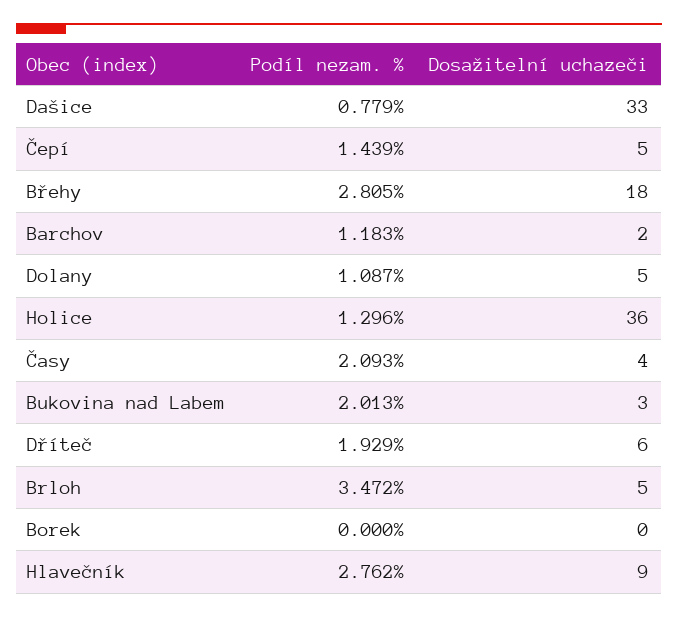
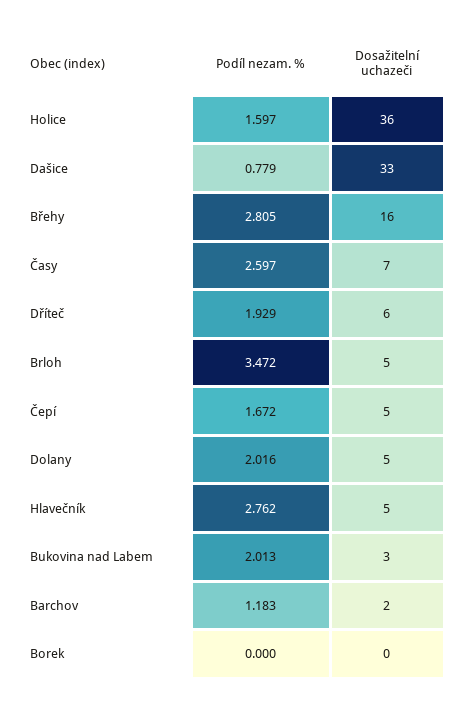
  {
    "Podíl nezam. %": {
      "Dašice": 0.779,
-     "Čepí": 1.439,
+     "Čepí": 1.672,
      "Břehy": 2.805,
      "Barchov": 1.183,
-     "Dolany": 1.087,
+     "Dolany": 2.016,
-     "Holice": 1.296,
+     "Holice": 1.597,
-     "Časy": 2.093,
+     "Časy": 2.597,
      "Bukovina nad Labem": 2.013,
      "Dříteč": 1.929,
      "Brloh": 3.472,
      "Borek": 0,
      "Hlavečník": 2.762
    },
    "Dosažitelní uchazeči": {
      "Dašice": 33,
      "Čepí": 5,
-     "Břehy": 18,
+     "Břehy": 16,
      "Barchov": 2,
      "Dolany": 5,
      "Holice": 36,
-     "Časy": 4,
+     "Časy": 7,
      "Bukovina nad Labem": 3,
      "Dříteč": 6,
      "Brloh": 5,
      "Borek": 0,
-     "Hlavečník": 9
+     "Hlavečník": 5
    }
  }

